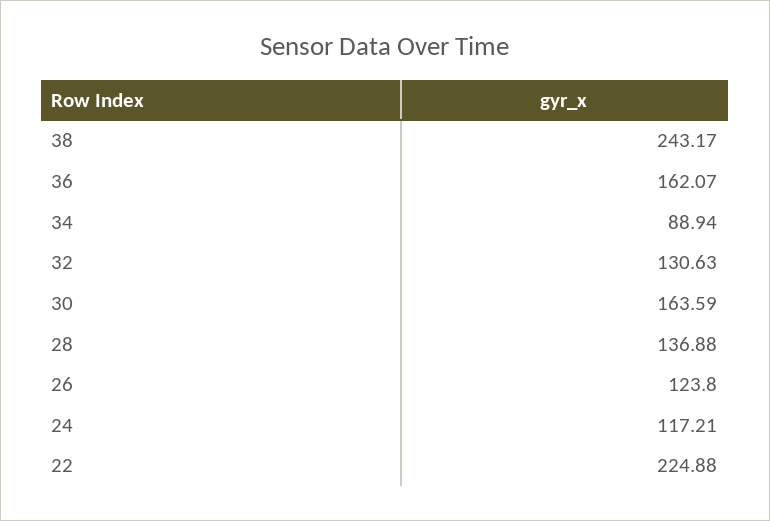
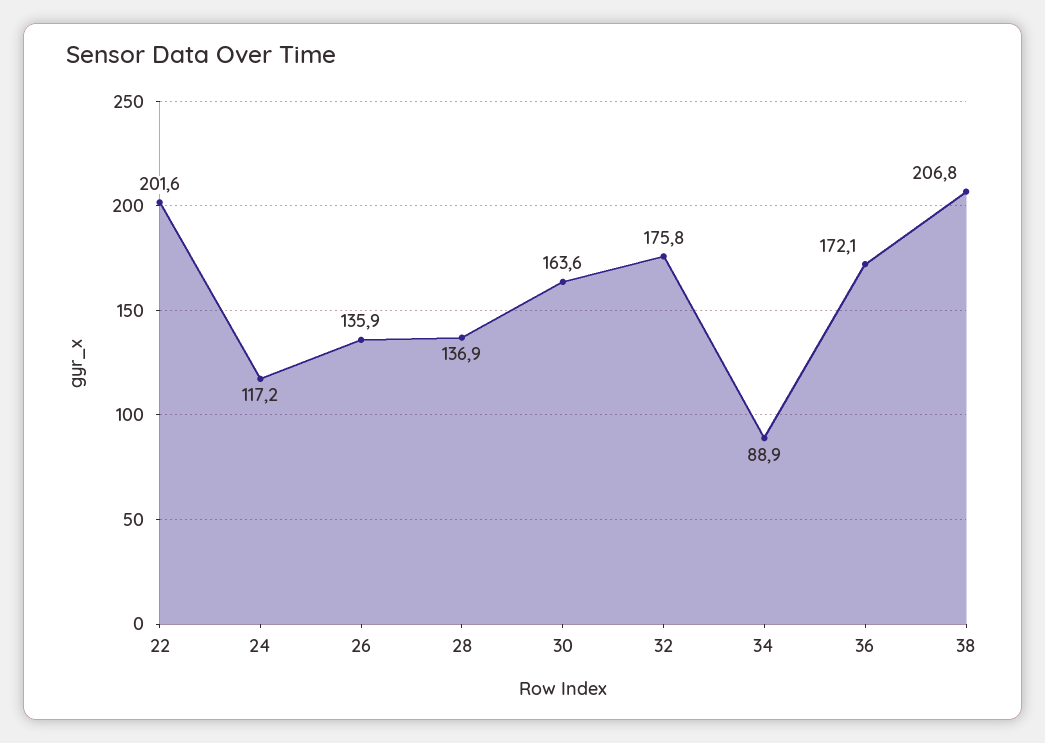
  {
-   "38": 243.17,
+   "38": 206.8,
-   "36": 162.07,
+   "36": 172.1,
    "34": 88.94,
-   "32": 130.63,
+   "32": 175.8,
    "30": 163.59,
    "28": 136.88,
-   "26": 123.8,
+   "26": 135.9,
    "24": 117.21,
-   "22": 224.88
+   "22": 201.6
  }

